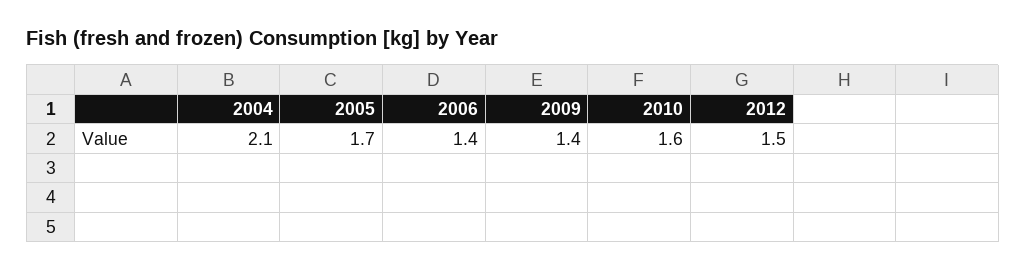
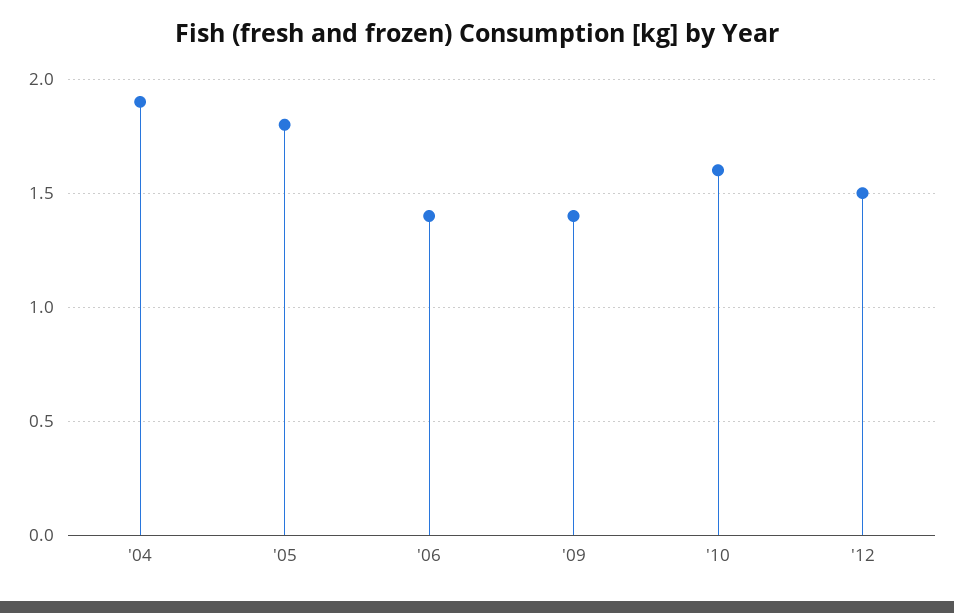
  {
-   "2004": 2.1,
+   "2004": 1.9,
-   "2005": 1.7,
+   "2005": 1.8,
    "2006": 1.4,
    "2009": 1.4,
    "2010": 1.6,
    "2012": 1.5
  }

